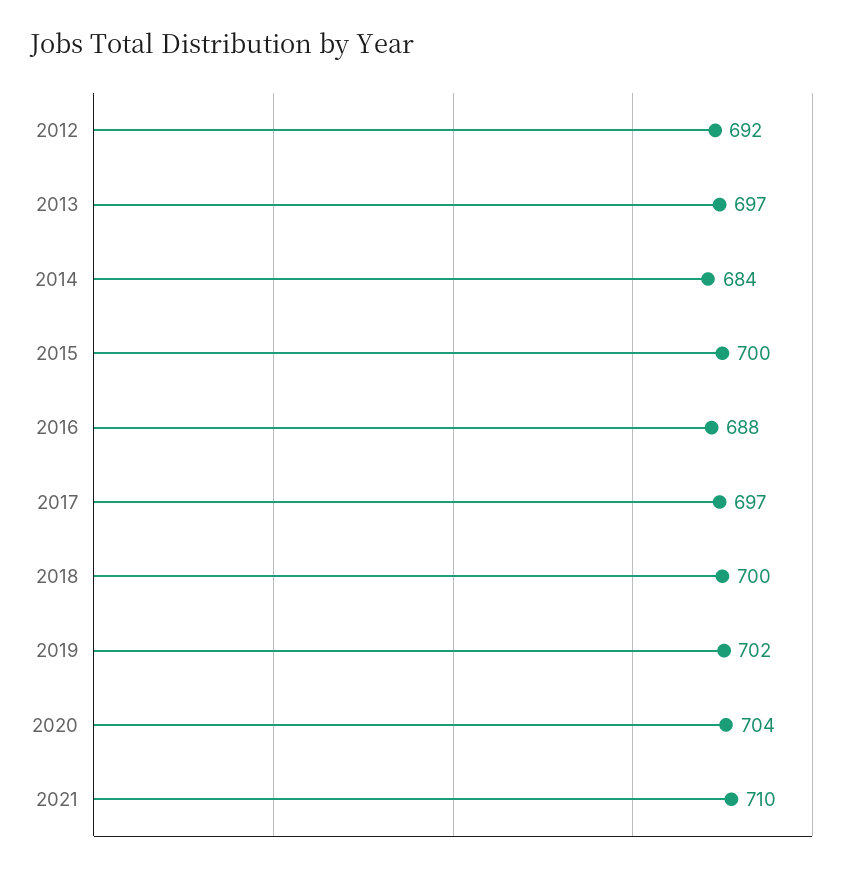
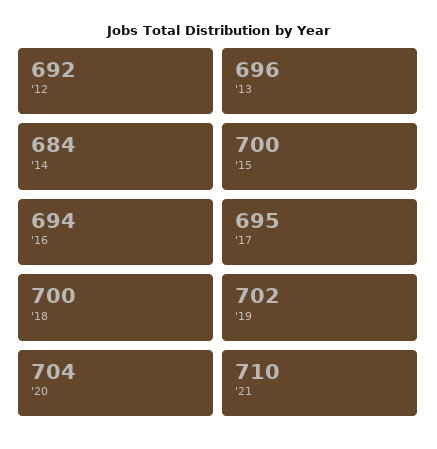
  {
    "2012": 692,
-   "2013": 697,
+   "2013": 696,
    "2014": 684,
    "2015": 700,
-   "2016": 688,
+   "2016": 694,
-   "2017": 697,
+   "2017": 695,
    "2018": 700,
    "2019": 702,
    "2020": 704,
    "2021": 710
  }

